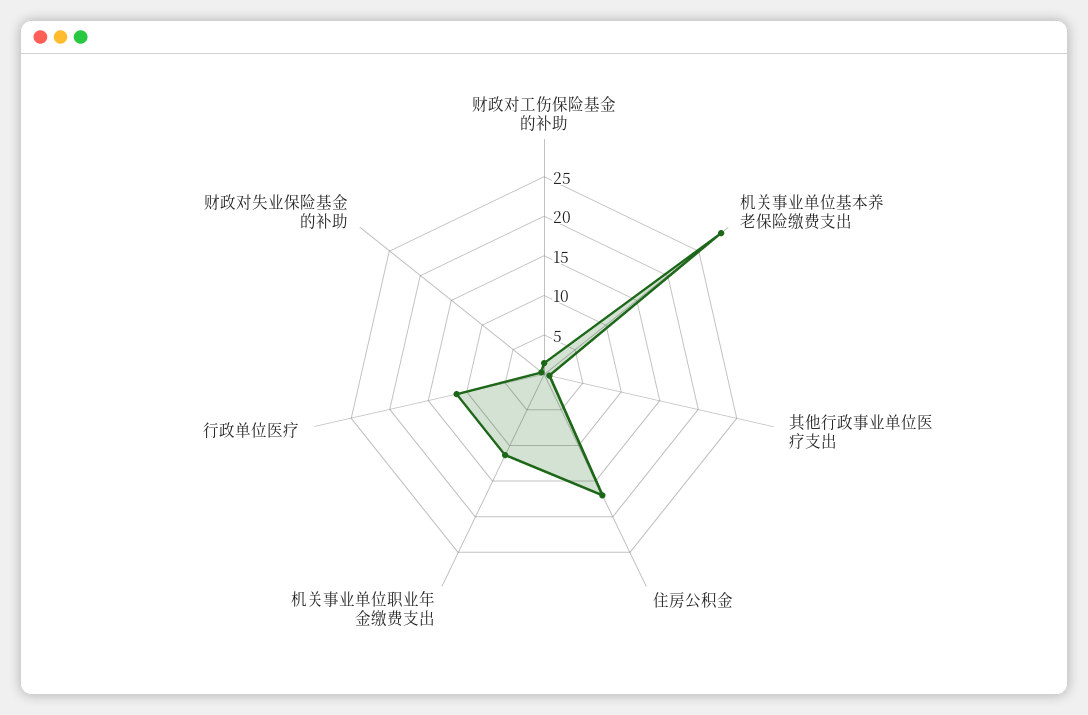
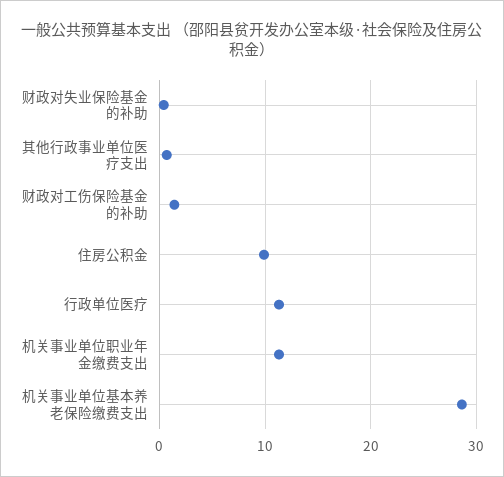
  {
    "财政对工伤保险基金的补助": 1,
    "机关事业单位基本养老保险缴费支出": 29,
    "其他行政事业单位医疗支出": 1,
-   "住房公积金": 17.5,
+   "住房公积金": 10,
    "机关事业单位职业年金缴费支出": 11,
    "行政单位医疗": 11,
    "财政对失业保险基金的补助": 0
  }

